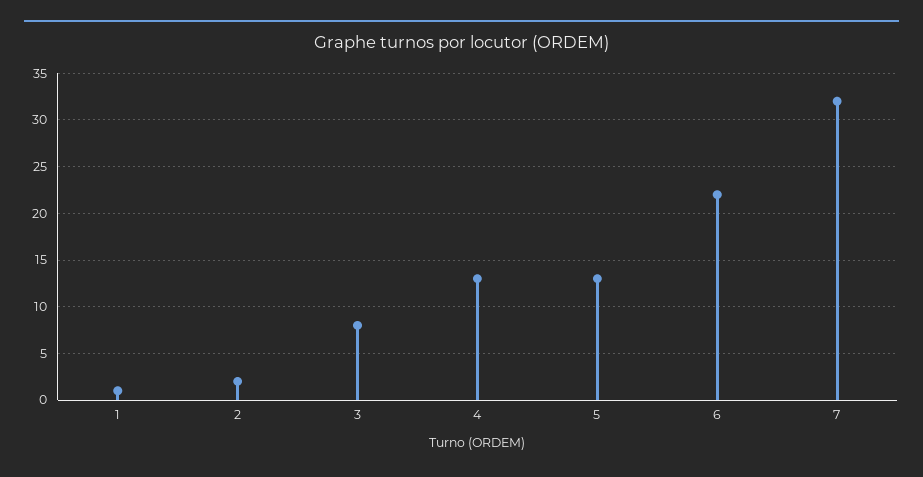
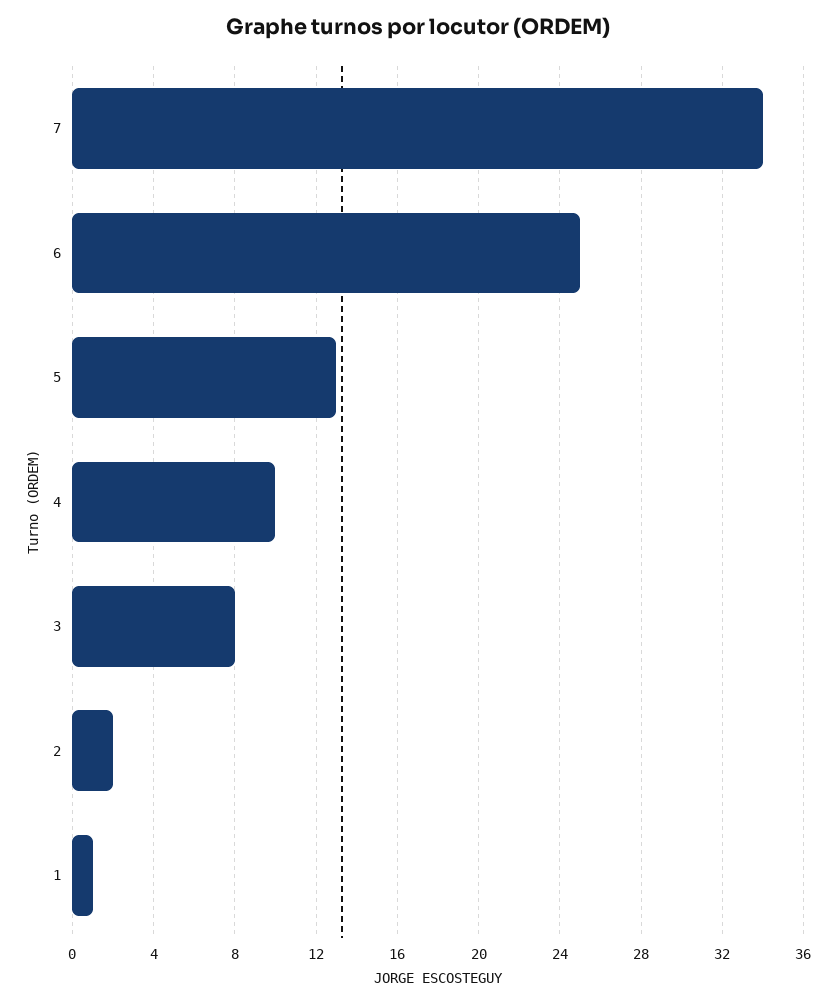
  {
    "1": 1,
    "2": 2,
    "3": 8,
-   "4": 13,
+   "4": 10,
    "5": 13,
-   "6": 22,
+   "6": 25,
-   "7": 32
+   "7": 34
  }

